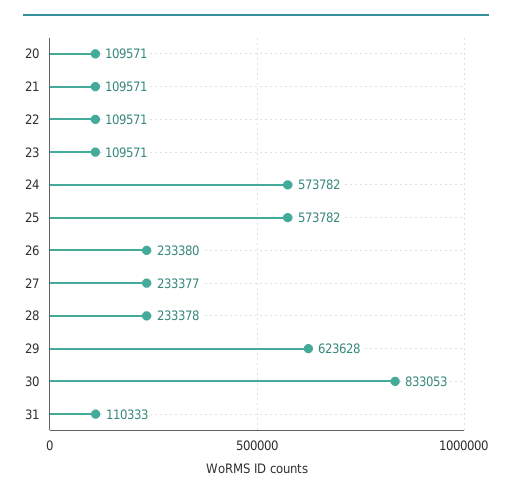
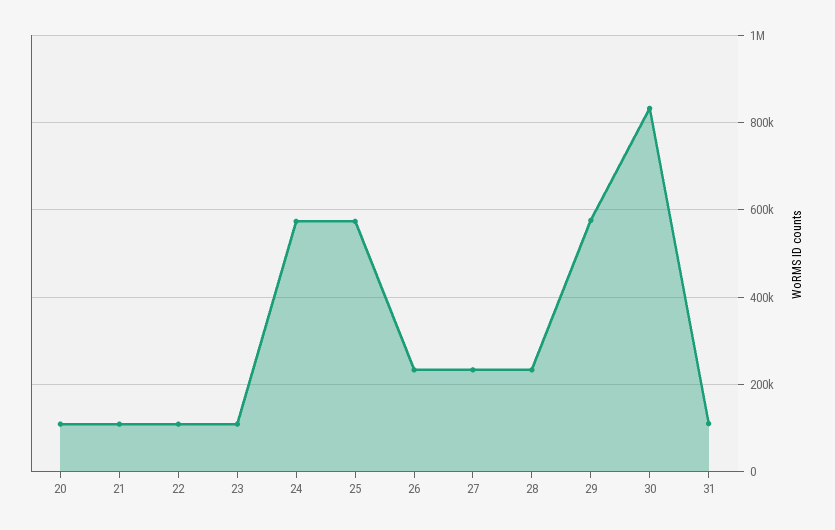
  {
    "20": 109571,
    "21": 109571,
    "22": 109571,
    "23": 109571,
    "24": 573782,
    "25": 573782,
    "26": 233380,
    "27": 233377,
    "28": 233378,
-   "29": 623628,
+   "29": 580000,
    "30": 833053,
    "31": 110333
  }

